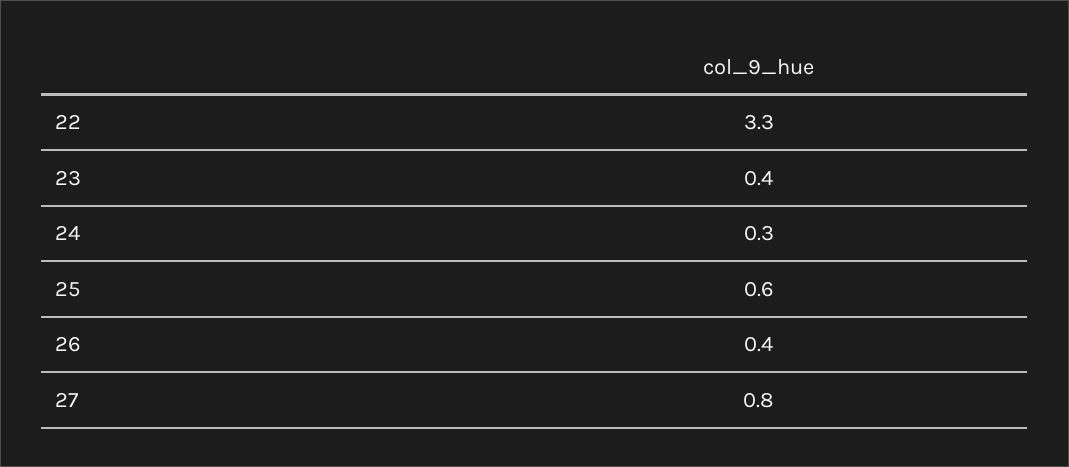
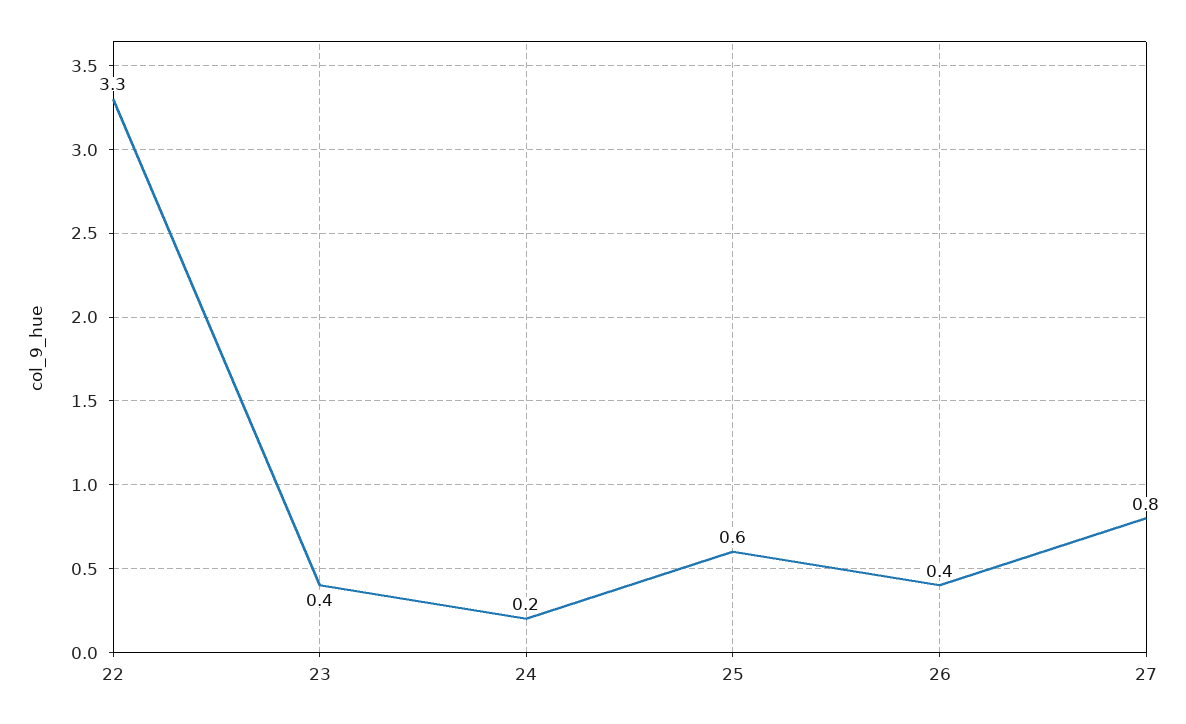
  {
    "22": 3.3,
    "23": 0.4,
-   "24": 0.3,
+   "24": 0.2,
    "25": 0.6,
    "26": 0.4,
    "27": 0.8
  }

